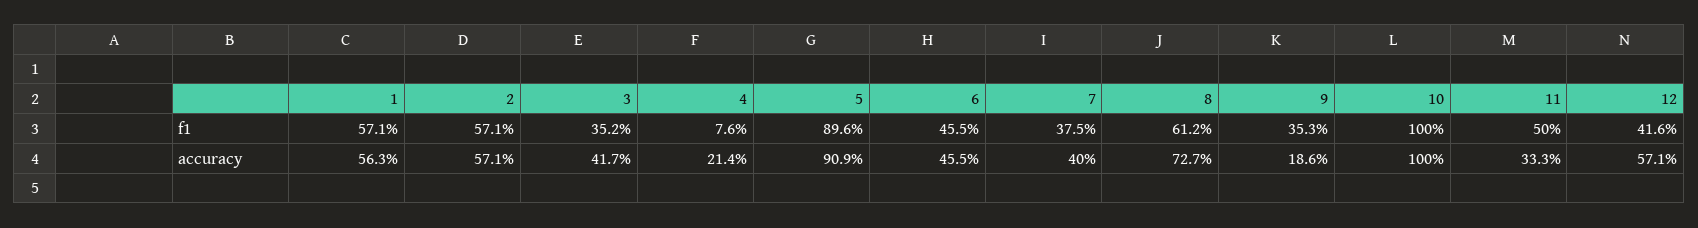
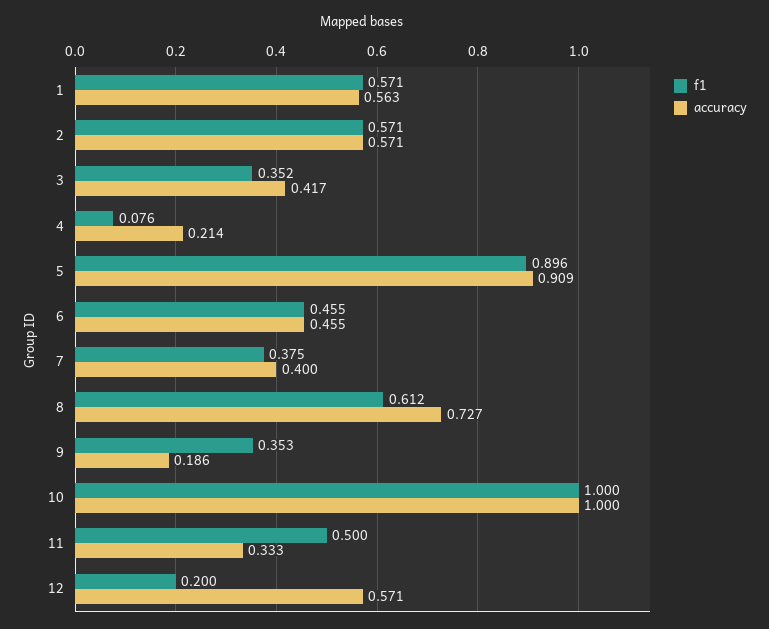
  {
    "f1": {
      "1": 0.571,
      "2": 0.571,
      "3": 0.352,
      "4": 0.076,
      "5": 0.896,
      "6": 0.455,
      "7": 0.375,
      "8": 0.612,
      "9": 0.353,
      "10": 1,
      "11": 0.5,
-     "12": 0.416
+     "12": 0.2
    },
    "accuracy": {
      "1": 0.563,
      "2": 0.571,
      "3": 0.417,
      "4": 0.214,
      "5": 0.909,
      "6": 0.455,
      "7": 0.4,
      "8": 0.727,
      "9": 0.186,
      "10": 1,
      "11": 0.333,
      "12": 0.571
    }
  }

